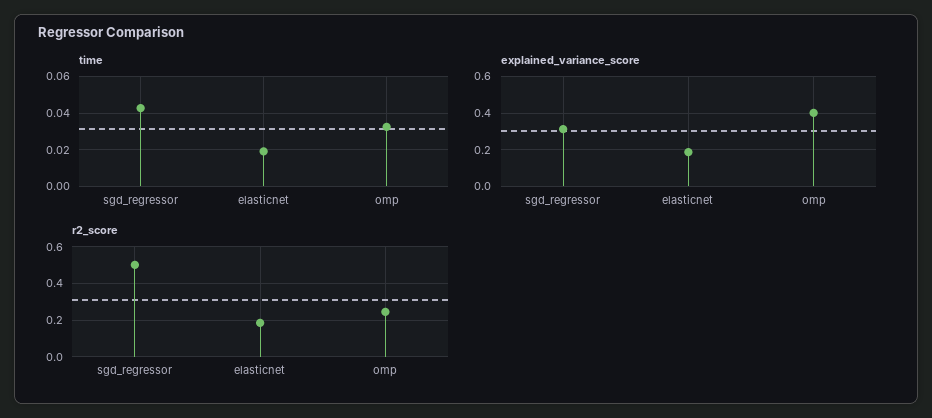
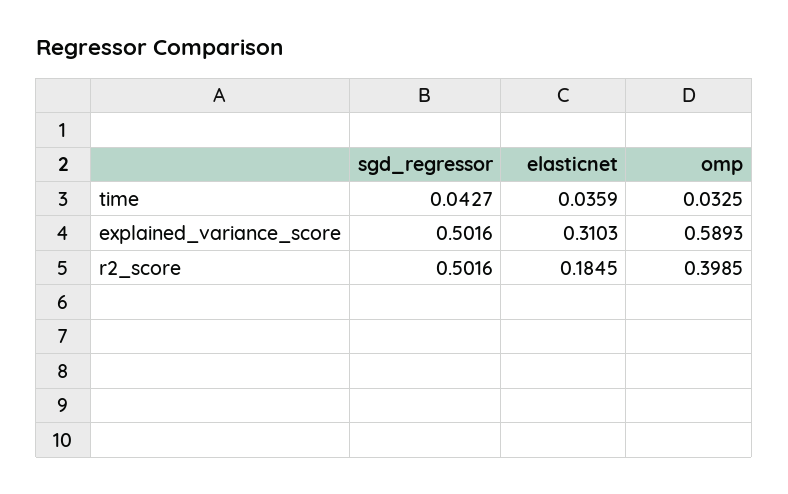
  {
    "time": {
      "sgd_regressor": 0.0427,
-     "elasticnet": 0.02,
+     "elasticnet": 0.0359,
      "omp": 0.0325
    },
    "explained_variance_score": {
-     "sgd_regressor": 0.3,
+     "sgd_regressor": 0.5016,
-     "elasticnet": 0.2,
+     "elasticnet": 0.3103,
-     "omp": 0.4
+     "omp": 0.5893
    },
    "r2_score": {
      "sgd_regressor": 0.5016,
      "elasticnet": 0.1845,
-     "omp": 0.25
+     "omp": 0.3985
    }
  }

